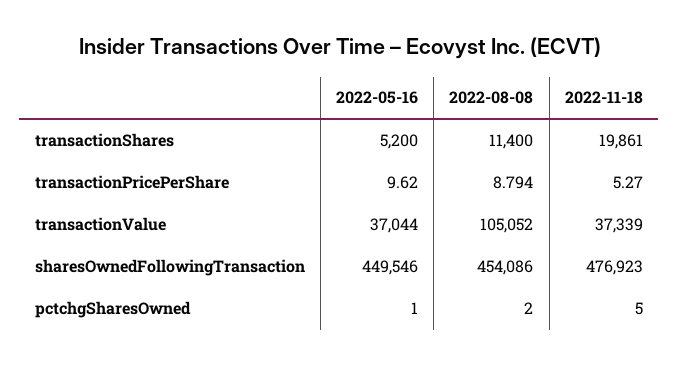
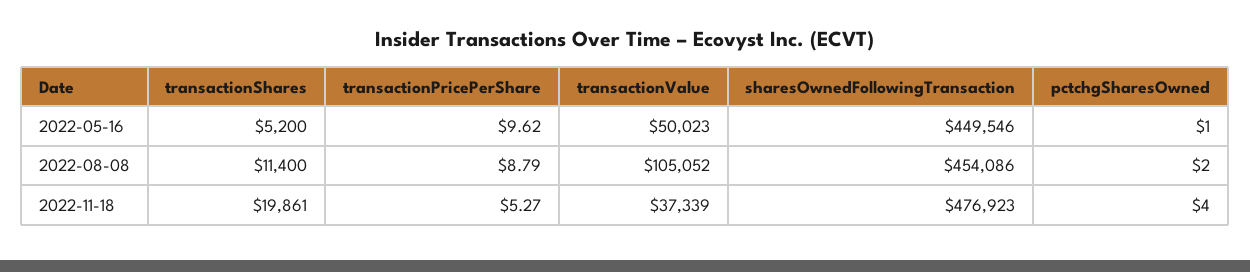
  {
    "2022-05-16": {
      "transactionShares": 5200,
      "transactionPricePerShare": 9.62,
-     "transactionValue": 37044,
+     "transactionValue": 50023,
      "sharesOwnedFollowingTransaction": 449546,
      "pctchgSharesOwned": 1
    },
    "2022-08-08": {
      "transactionShares": 11400,
      "transactionPricePerShare": 8.794,
      "transactionValue": 105052,
      "sharesOwnedFollowingTransaction": 454086,
      "pctchgSharesOwned": 2
    },
    "2022-11-18": {
      "transactionShares": 19861,
      "transactionPricePerShare": 5.27,
      "transactionValue": 37339,
      "sharesOwnedFollowingTransaction": 476923,
-     "pctchgSharesOwned": 5
+     "pctchgSharesOwned": 4
    }
  }

